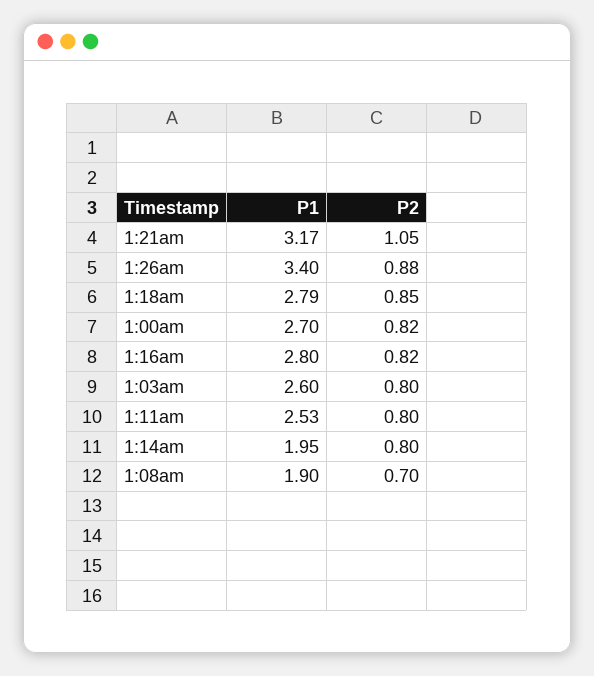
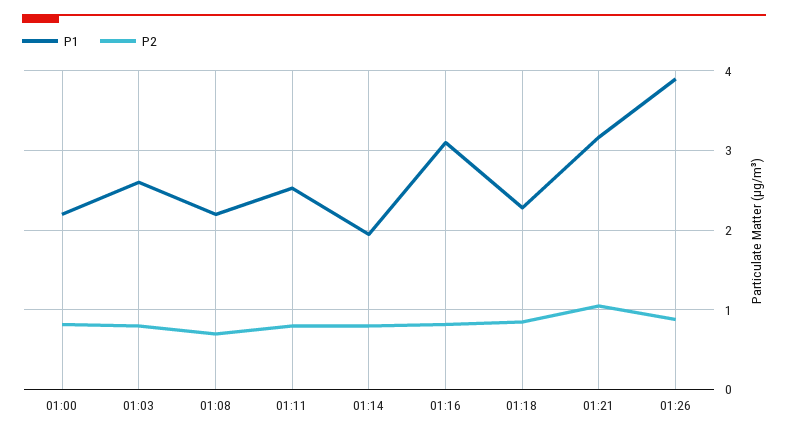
  {
    "P1": {
      "1:21am": 3.17,
-     "1:26am": 3.4,
+     "1:26am": 3.9,
-     "1:18am": 2.79,
+     "1:18am": 2.3,
-     "1:00am": 2.7,
+     "1:00am": 2.2,
-     "1:16am": 2.8,
+     "1:16am": 3.1,
      "1:03am": 2.6,
      "1:11am": 2.53,
      "1:14am": 1.95,
-     "1:08am": 1.9
+     "1:08am": 2.2
    },
    "P2": {
      "1:21am": 1.05,
      "1:26am": 0.88,
      "1:18am": 0.85,
      "1:00am": 0.82,
      "1:16am": 0.82,
      "1:03am": 0.8,
      "1:11am": 0.8,
      "1:14am": 0.8,
      "1:08am": 0.7
    }
  }

